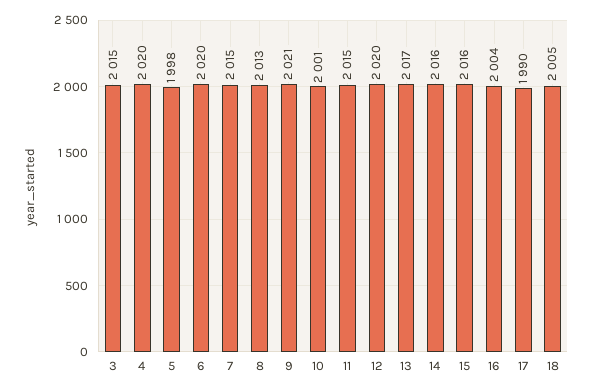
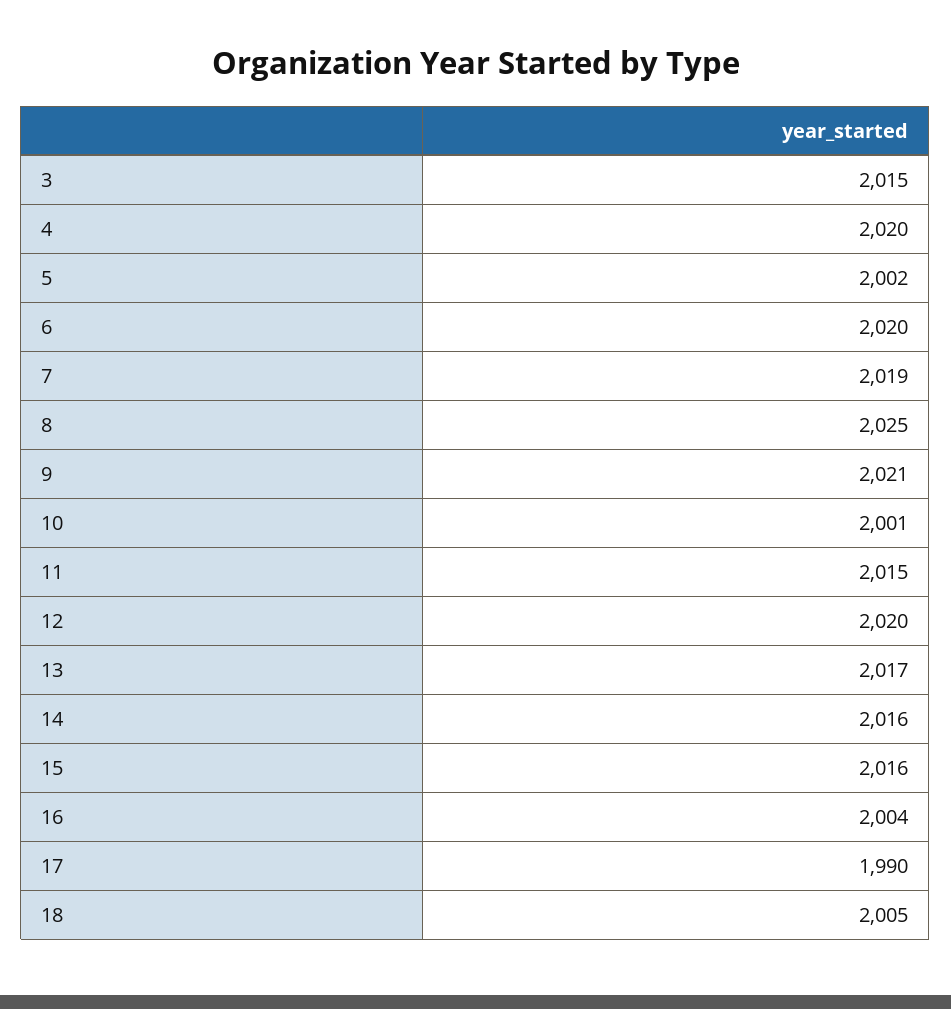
  {
    "3": 2015,
    "4": 2020,
-   "5": 1998,
+   "5": 2002,
    "6": 2020,
-   "7": 2015,
+   "7": 2019,
-   "8": 2013,
+   "8": 2025,
    "9": 2021,
    "10": 2001,
    "11": 2015,
    "12": 2020,
    "13": 2017,
    "14": 2016,
    "15": 2016,
    "16": 2004,
    "17": 1990,
    "18": 2005
  }

